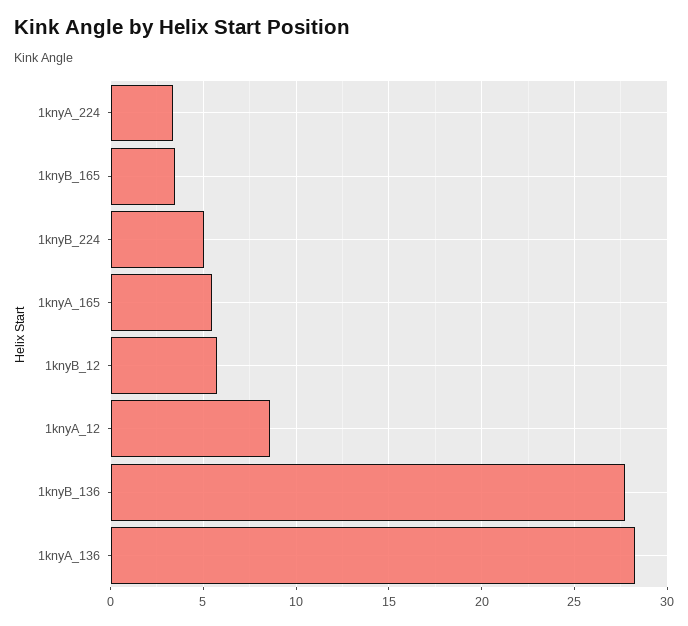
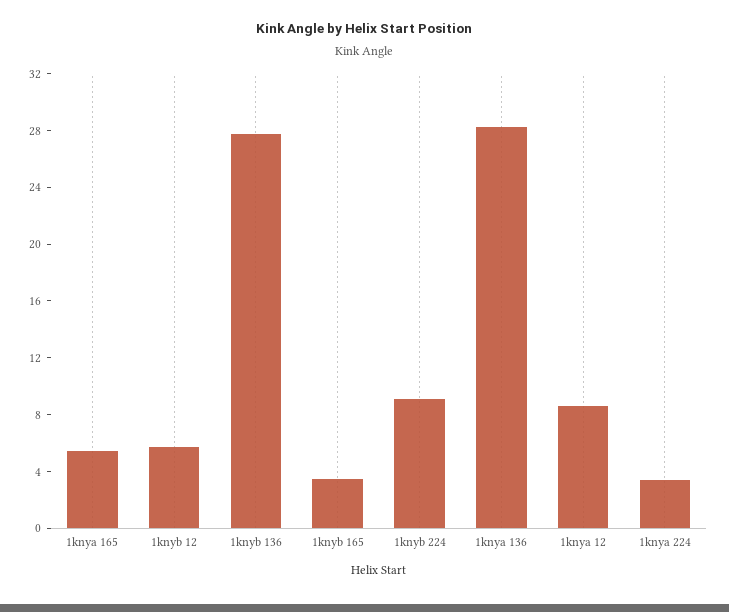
  {
    "1knyA_224": 3.5,
    "1knyB_165": 3.5,
-   "1knyB_224": 5,
+   "1knyB_224": 9,
    "1knyA_165": 5.5,
    "1knyB_12": 5.5,
    "1knyA_12": 8.5,
    "1knyB_136": 27.5,
    "1knyA_136": 28
  }

